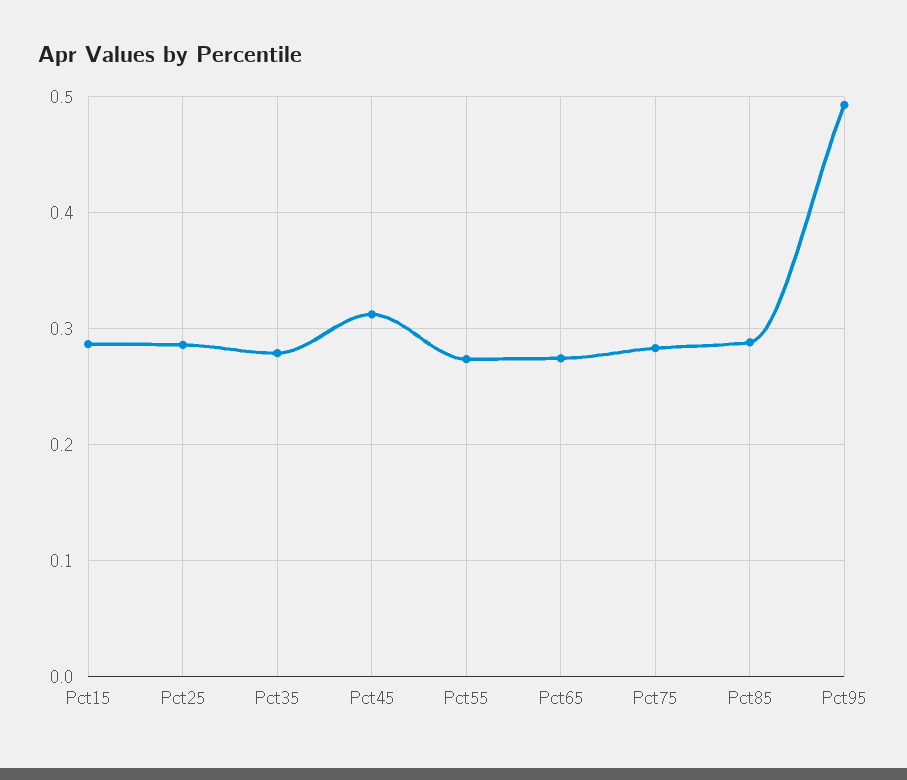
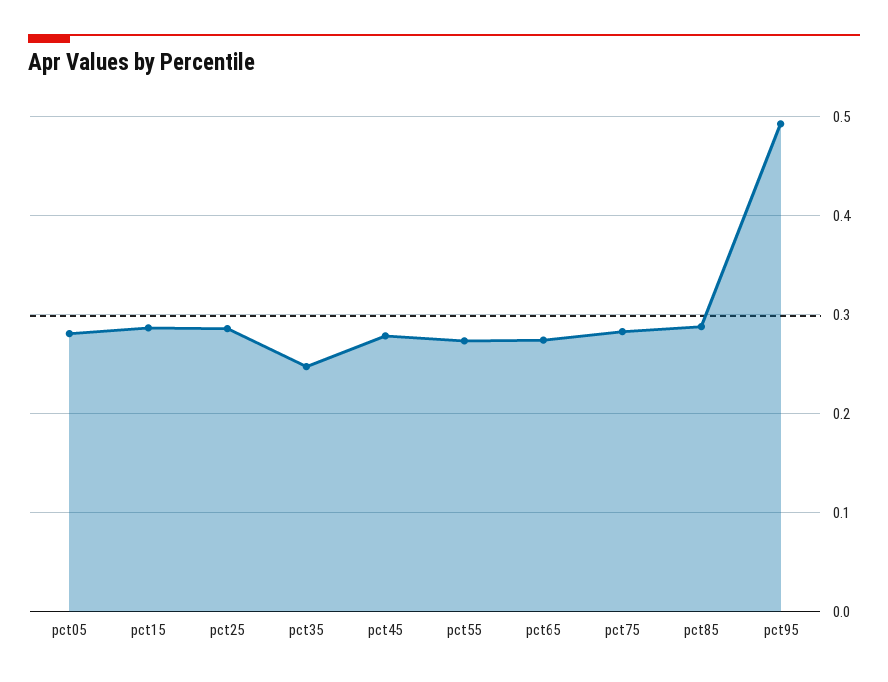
  {
    "Pct15": 0.29,
    "Pct25": 0.29,
-   "Pct35": 0.28,
+   "Pct35": 0.25,
-   "Pct45": 0.31,
+   "Pct45": 0.28,
    "Pct55": 0.27,
    "Pct65": 0.27,
    "Pct75": 0.28,
    "Pct85": 0.29,
-   "Pct95": 0.49
+   "Pct95": 0.49,
+   "pct05": 0.28
  }

